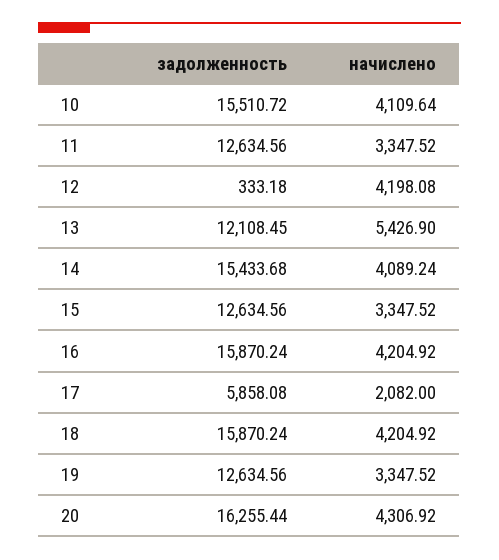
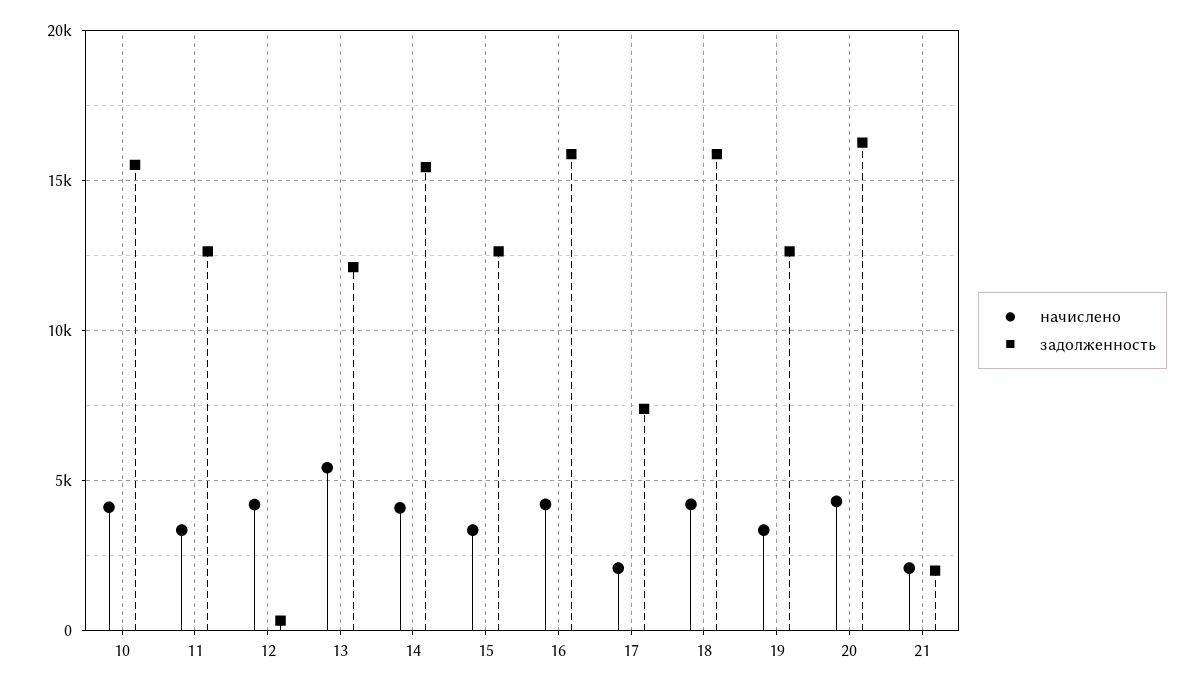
  {
    "задолженность": {
      "10": 15510.72,
      "11": 12634.56,
      "12": 333.18,
      "13": 12108.45,
      "14": 15433.68,
      "15": 12634.56,
      "16": 15870.24,
-     "17": 5858.08,
+     "17": 7500,
      "18": 15870.24,
      "19": 12634.56,
-     "20": 16255.44
+     "20": 16255.44,
+     "21": 2000
    },
    "начислено": {
      "10": 4109.64,
      "11": 3347.52,
      "12": 4198.08,
      "13": 5426.9,
      "14": 4089.24,
      "15": 3347.52,
      "16": 4204.92,
      "17": 2082,
      "18": 4204.92,
      "19": 3347.52,
-     "20": 4306.92
+     "20": 4306.92,
+     "21": 2000
    }
  }

